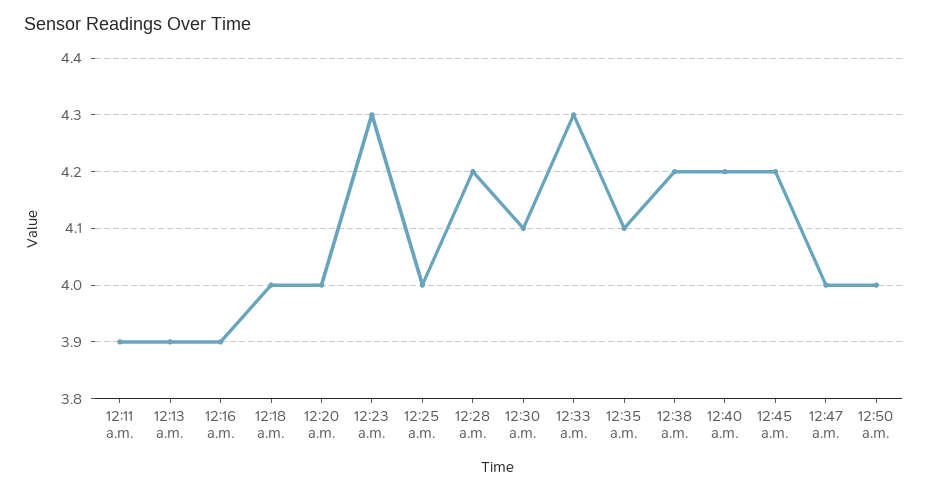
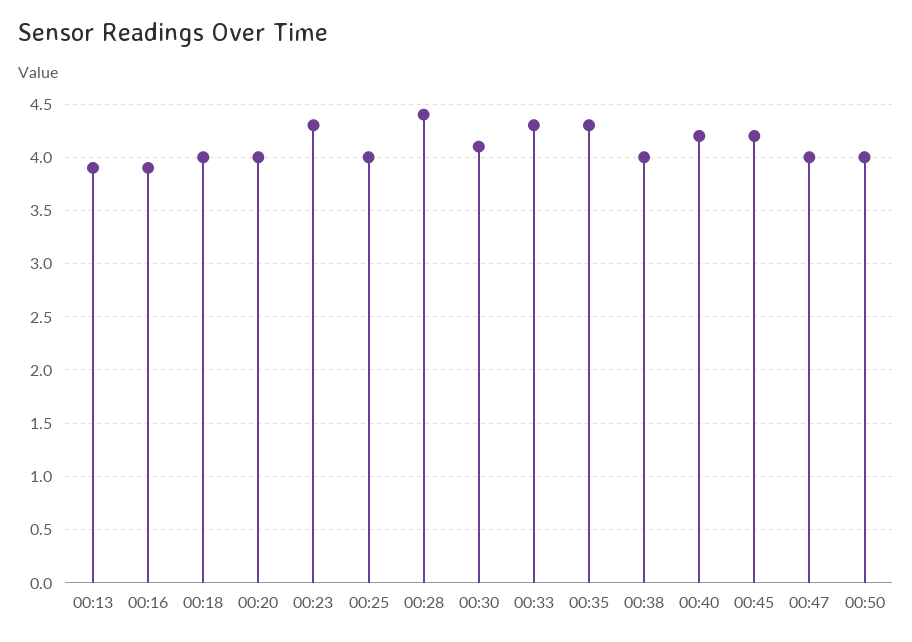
  {
-   "12:11 a.m.": 3.9,
    "12:13 a.m.": 3.9,
    "12:16 a.m.": 3.9,
    "12:18 a.m.": 4,
    "12:20 a.m.": 4,
    "12:23 a.m.": 4.3,
    "12:25 a.m.": 4,
-   "12:28 a.m.": 4.2,
+   "12:28 a.m.": 4.4,
    "12:30 a.m.": 4.1,
    "12:33 a.m.": 4.3,
-   "12:35 a.m.": 4.1,
+   "12:35 a.m.": 4.3,
-   "12:38 a.m.": 4.2,
+   "12:38 a.m.": 4,
    "12:40 a.m.": 4.2,
    "12:45 a.m.": 4.2,
    "12:47 a.m.": 4,
    "12:50 a.m.": 4
  }

